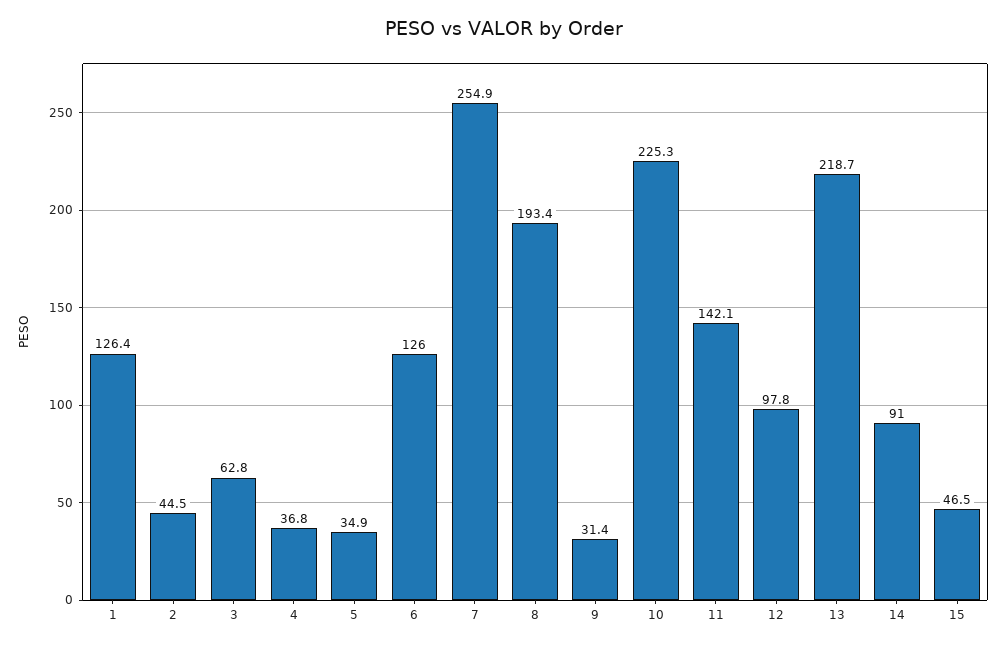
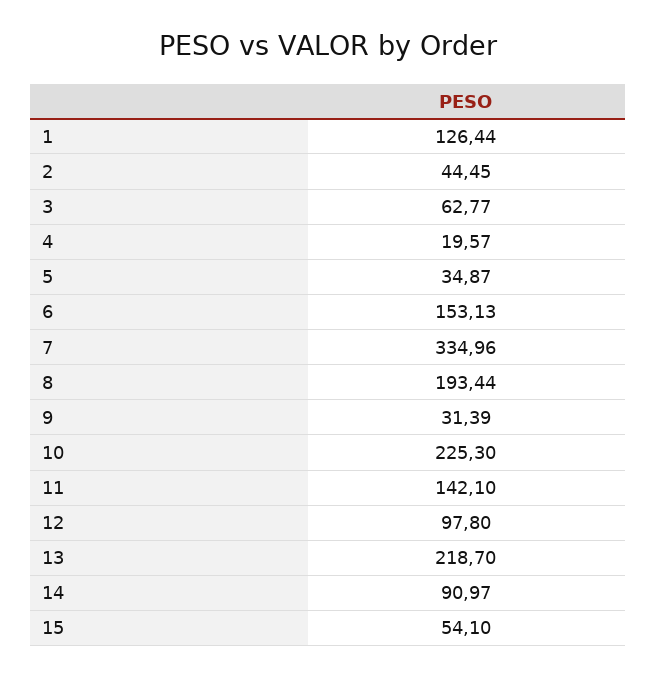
  {
    "1": 126.44,
    "2": 44.45,
    "3": 62.77,
-   "4": 36.8,
+   "4": 19.57,
    "5": 34.87,
-   "6": 126,
+   "6": 153.13,
-   "7": 254.9,
+   "7": 334.96,
    "8": 193.44,
    "9": 31.39,
    "10": 225.3,
    "11": 142.1,
    "12": 97.8,
    "13": 218.7,
    "14": 90.97,
-   "15": 46.5
+   "15": 54.1
  }

